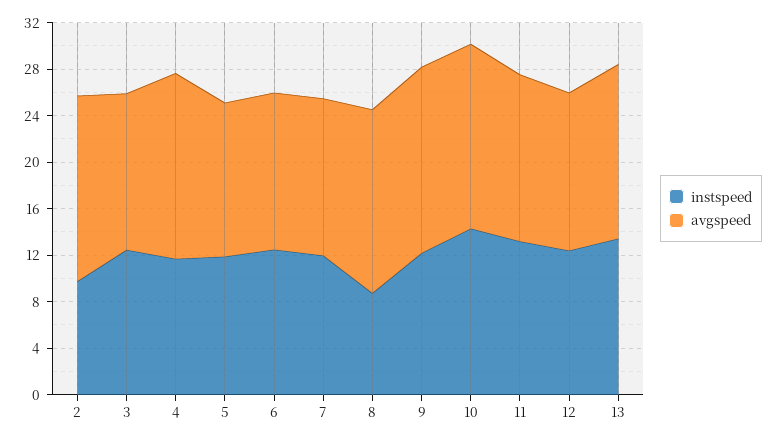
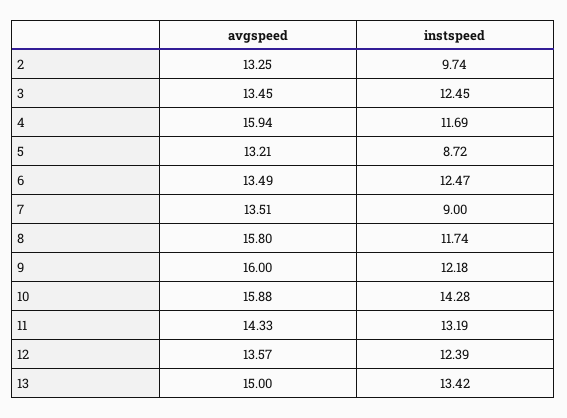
  {
    "instspeed": {
      "2": 9.74,
      "3": 12.45,
      "4": 11.69,
-     "5": 12,
+     "5": 8.72,
      "6": 12.47,
-     "7": 12,
+     "7": 9,
-     "8": 9,
+     "8": 11.74,
      "9": 12.18,
      "10": 14.28,
      "11": 13.19,
      "12": 12.39,
      "13": 13.42
    },
    "avgspeed": {
-     "2": 16,
+     "2": 13.25,
      "3": 13.45,
      "4": 15.94,
      "5": 13.21,
      "6": 13.49,
      "7": 13.51,
      "8": 15.8,
      "9": 16,
      "10": 15.88,
      "11": 14.33,
      "12": 13.57,
      "13": 15
    }
  }

